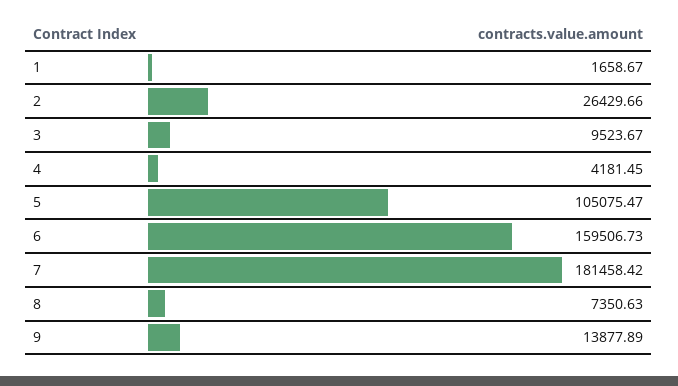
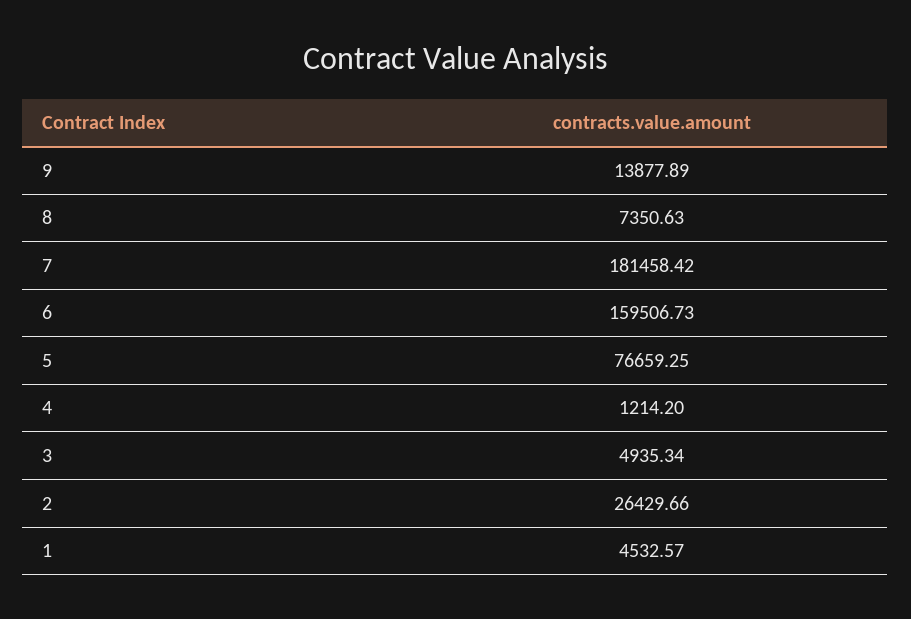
  {
-   "1": 1658.67,
+   "1": 4532.57,
    "2": 26429.66,
-   "3": 9523.67,
+   "3": 4935.34,
-   "4": 4181.45,
+   "4": 1214.2,
-   "5": 105075.47,
+   "5": 76659.25,
    "6": 159506.73,
    "7": 181458.42,
    "8": 7350.63,
    "9": 13877.89
  }

